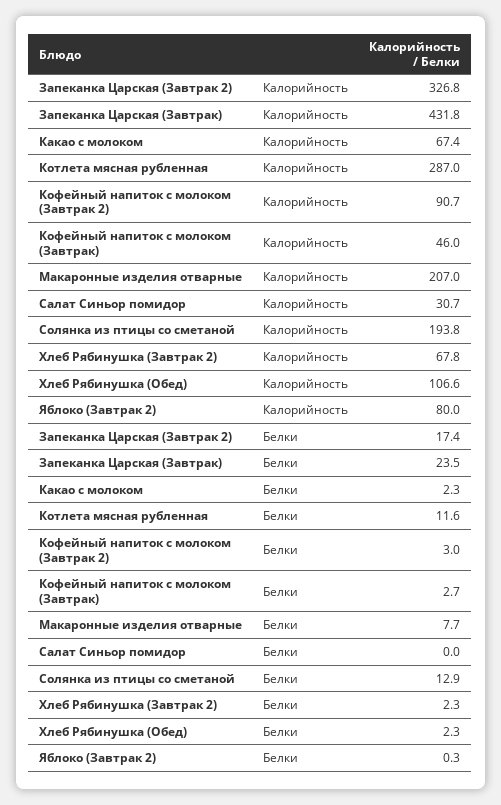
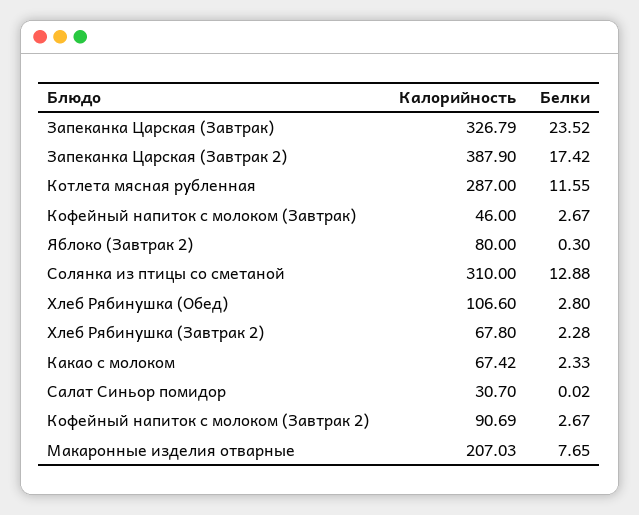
  {
    "Запеканка Царская (Завтрак 2)": {
-     "Калорийность": 326.8,
+     "Калорийность": 387.9,
      "Белки": 17.42
    },
    "Запеканка Царская (Завтрак)": {
-     "Калорийность": 431.8,
+     "Калорийность": 326.79,
      "Белки": 23.52
    },
    "Какао с молоком": {
      "Калорийность": 67.42,
      "Белки": 2.33
    },
    "Котлета мясная рубленная": {
      "Калорийность": 287,
      "Белки": 11.55
    },
    "Кофейный напиток с молоком (Завтрак 2)": {
      "Калорийность": 90.69,
-     "Белки": 3
+     "Белки": 2.67
    },
    "Кофейный напиток с молоком (Завтрак)": {
      "Калорийность": 46,
      "Белки": 2.67
    },
    "Макаронные изделия отварные": {
      "Калорийность": 207.03,
      "Белки": 7.65
    },
    "Салат Синьор помидор": {
      "Калорийность": 30.7,
      "Белки": 0.02
    },
    "Солянка из птицы со сметаной": {
-     "Калорийность": 193.8,
+     "Калорийность": 310,
      "Белки": 12.88
    },
    "Хлеб Рябинушка (Завтрак 2)": {
      "Калорийность": 67.8,
      "Белки": 2.28
    },
    "Хлеб Рябинушка (Обед)": {
      "Калорийность": 106.6,
-     "Белки": 2.3
+     "Белки": 2.8
    },
    "Яблоко (Завтрак 2)": {
      "Калорийность": 80,
      "Белки": 0.3
    }
  }

